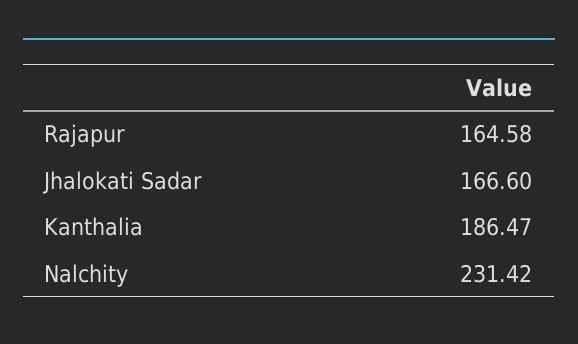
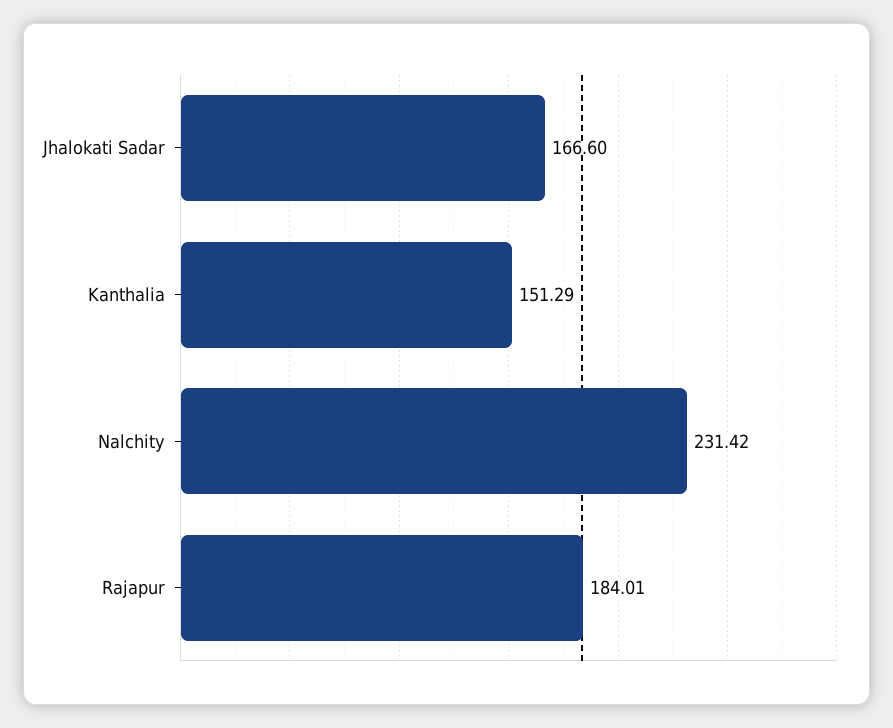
  {
-   "Rajapur": 164.58,
+   "Rajapur": 184.01,
    "Jhalokati Sadar": 166.6,
-   "Kanthalia": 186.47,
+   "Kanthalia": 151.29,
    "Nalchity": 231.42
  }

